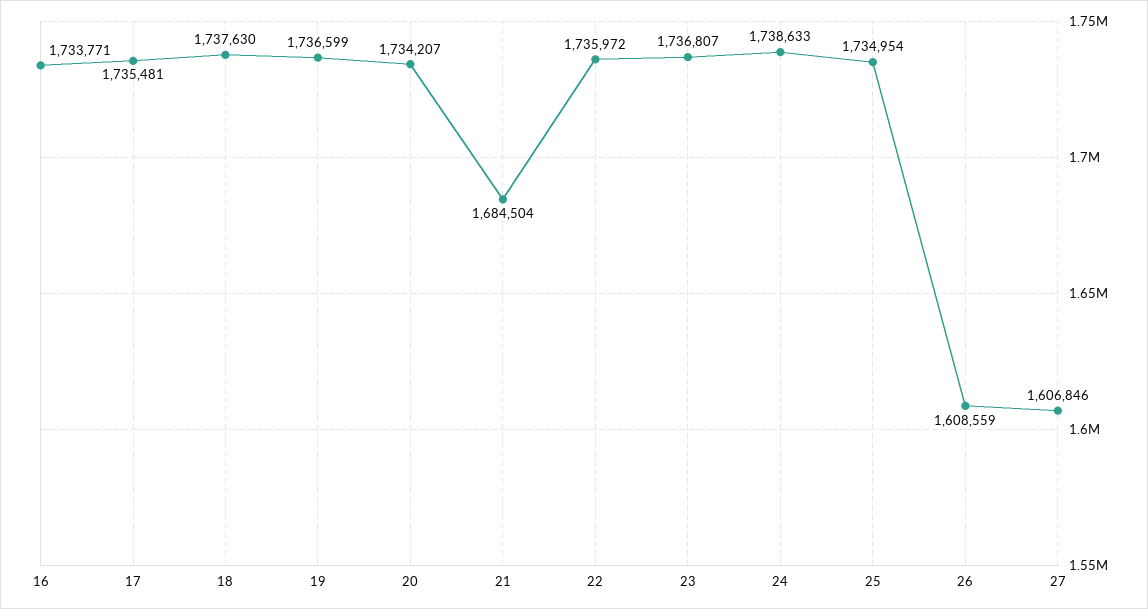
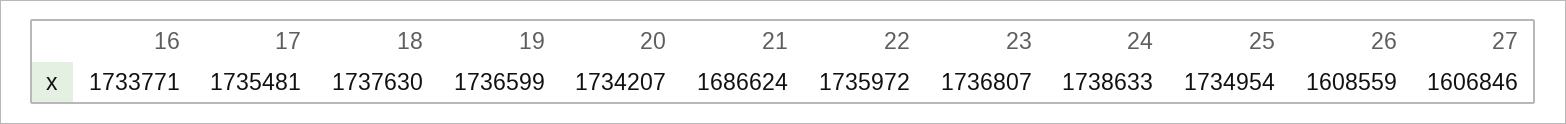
  {
    "16": 1733771,
    "17": 1735481,
    "18": 1737630,
    "19": 1736599,
    "20": 1734207,
-   "21": 1684504,
+   "21": 1686624,
    "22": 1735972,
    "23": 1736807,
    "24": 1738633,
    "25": 1734954,
    "26": 1608559,
    "27": 1606846
  }

